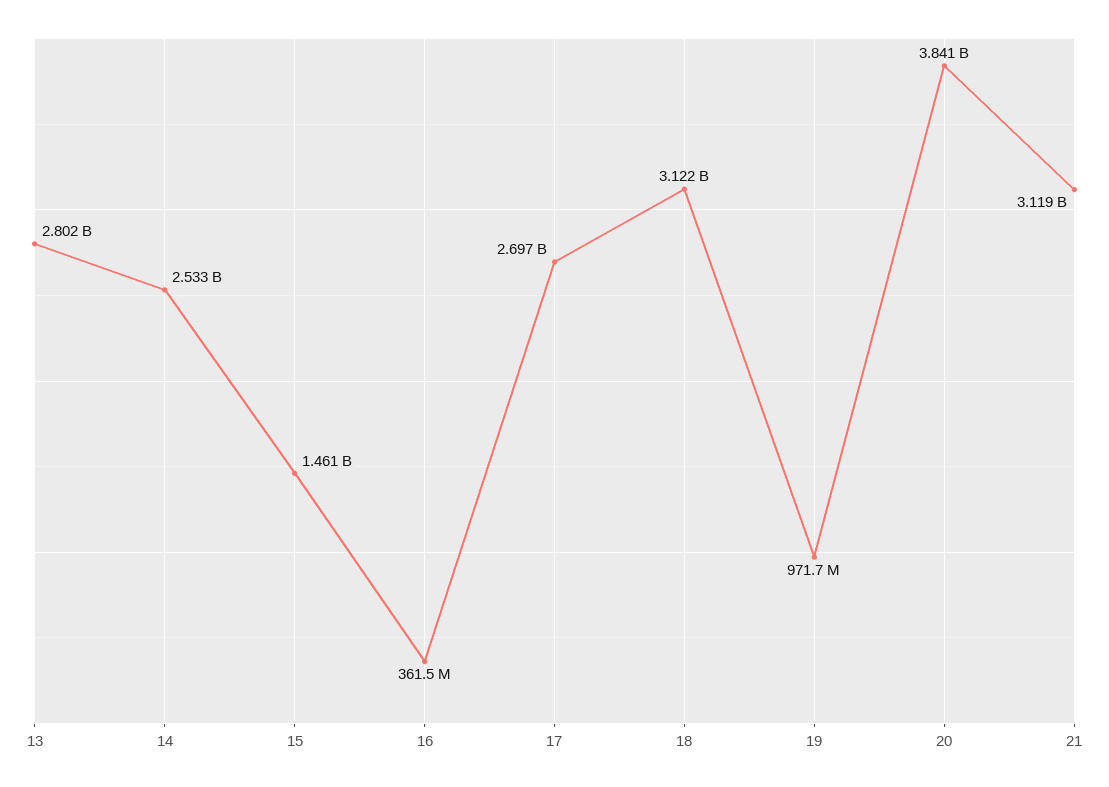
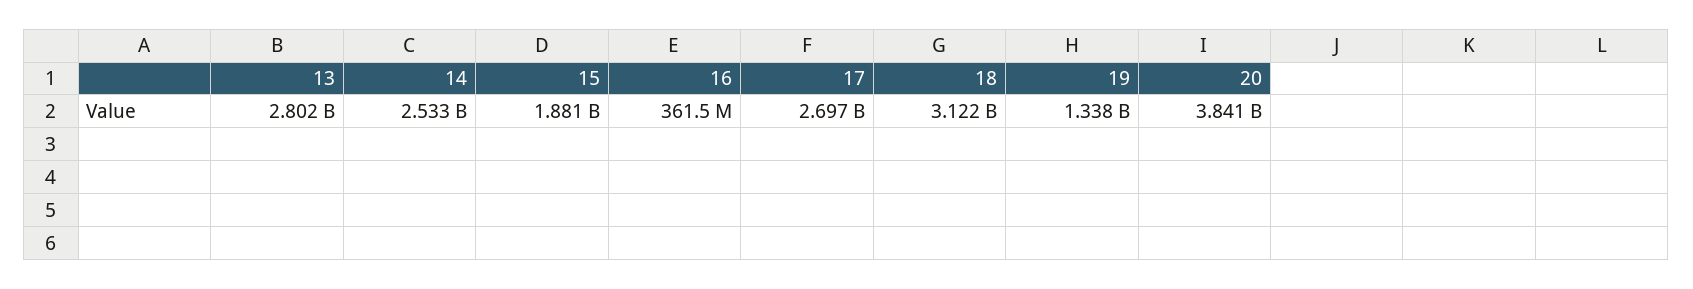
  {
    "13": 2802000000,
    "14": 2533000000,
-   "15": 1461000000,
+   "15": 1881000000,
    "16": 361500000,
    "17": 2697000000,
    "18": 3122000000,
-   "19": 971700000,
+   "19": 1338000000,
-   "20": 3841000000,
+   "20": 3841000000
-   "21": 3119000000
  }

